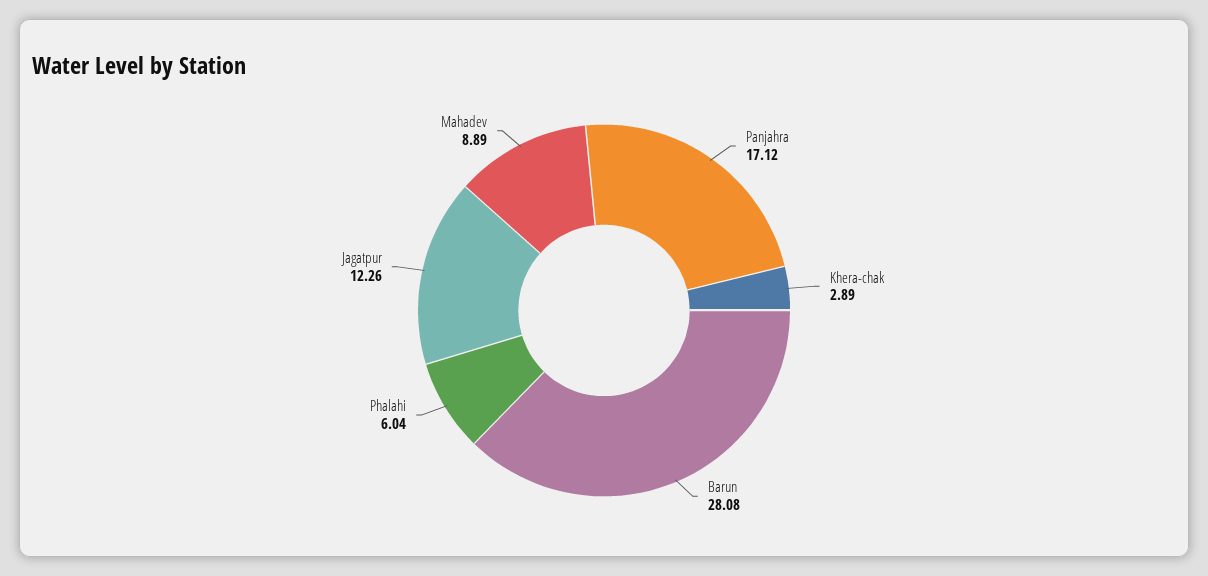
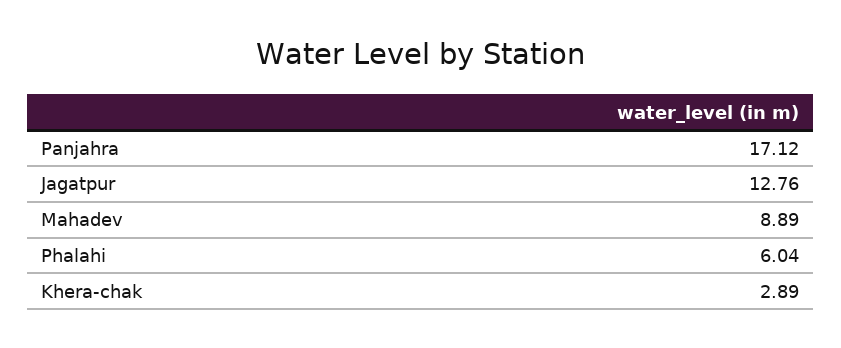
  {
    "Panjahra": 17.12,
    "Khera-chak": 2.89,
-   "Barun": 28.08,
    "Phalahi": 6.04,
-   "Jagatpur": 12.26,
+   "Jagatpur": 12.76,
    "Mahadev": 8.89
  }

